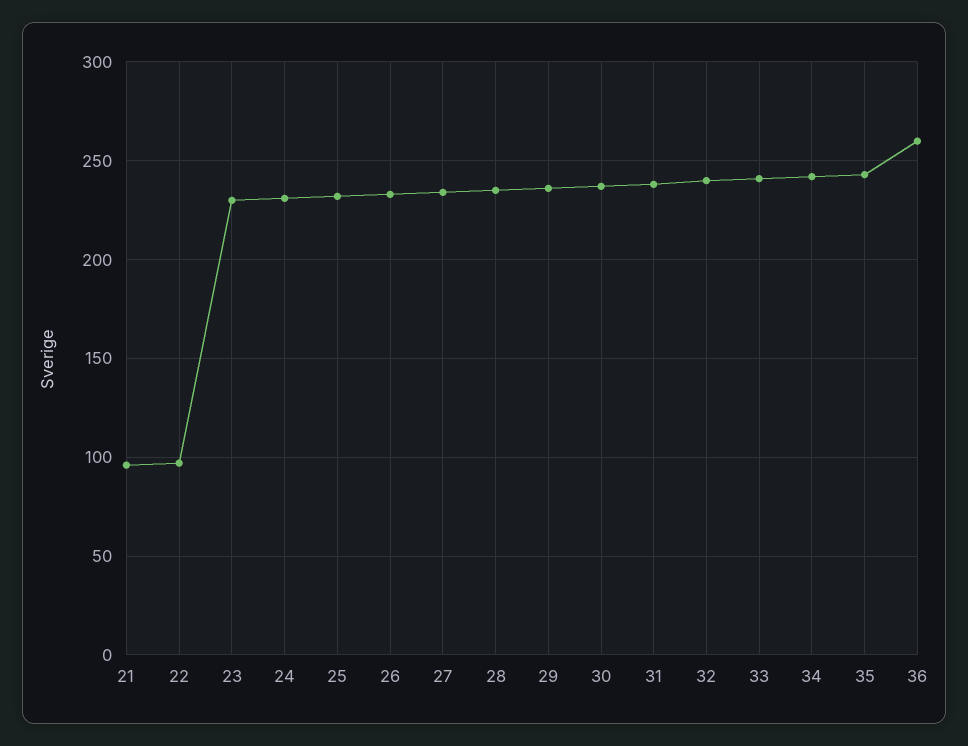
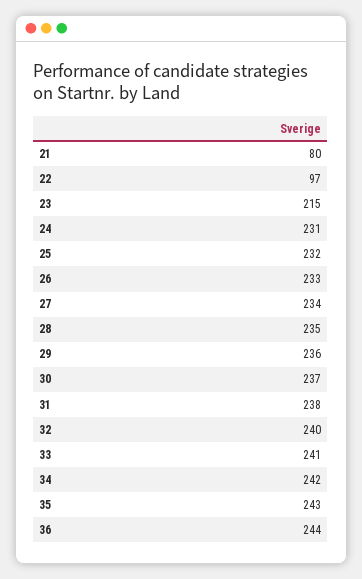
  {
-   "21": 95,
+   "21": 80,
    "22": 97,
-   "23": 230,
+   "23": 215,
    "24": 231,
    "25": 232,
    "26": 233,
    "27": 234,
    "28": 235,
    "29": 236,
    "30": 237,
    "31": 238,
    "32": 240,
    "33": 241,
    "34": 242,
    "35": 243,
-   "36": 260
+   "36": 244
  }

